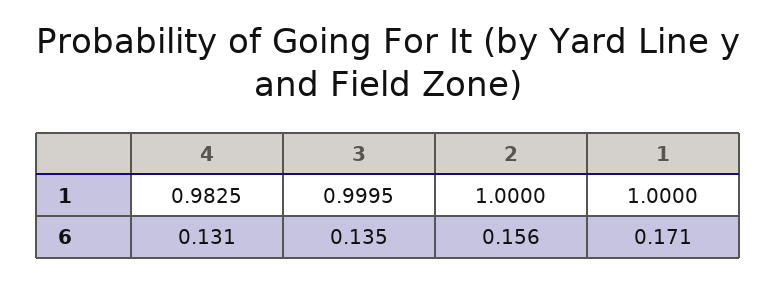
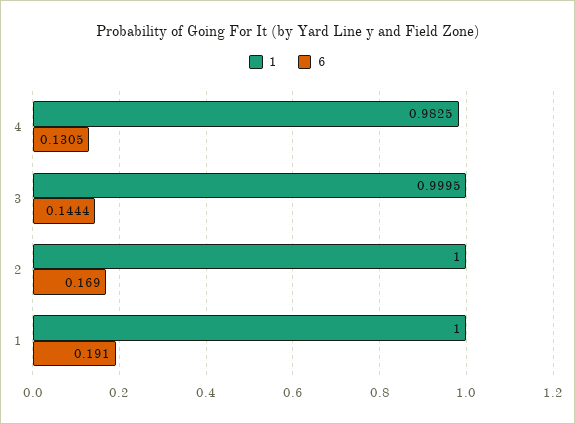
  {
    "1": {
      "4": 0.9825,
      "3": 0.9995,
      "2": 1,
      "1": 1
    },
    "6": {
      "4": 0.1305,
-     "3": 0.135,
+     "3": 0.1444,
-     "2": 0.156,
+     "2": 0.169,
-     "1": 0.171
+     "1": 0.191
    }
  }

